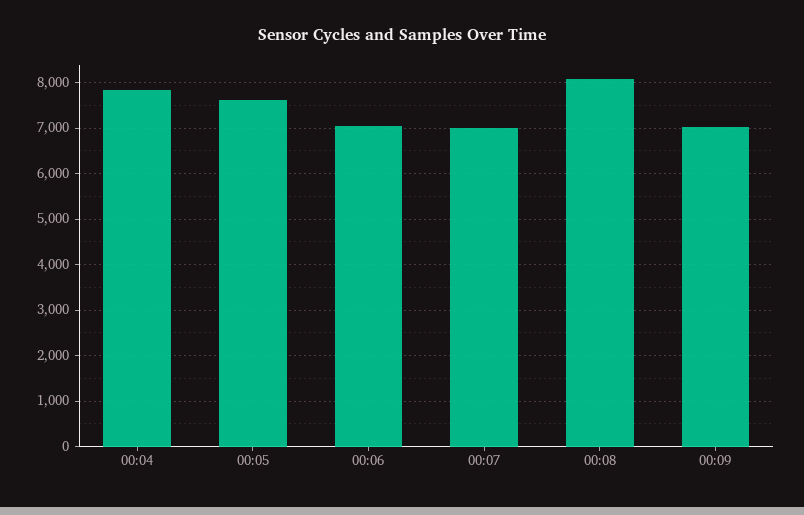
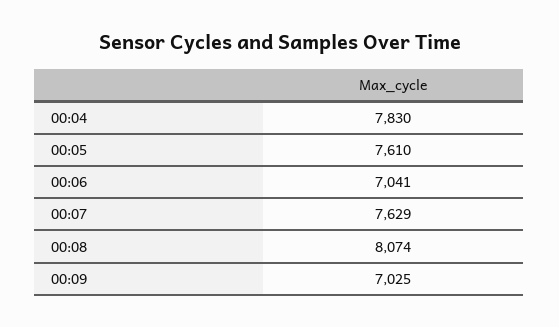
  {
    "00:04": 7830,
    "00:05": 7610,
    "00:06": 7041,
-   "00:07": 7000,
+   "00:07": 7629,
    "00:08": 8074,
    "00:09": 7025
  }

